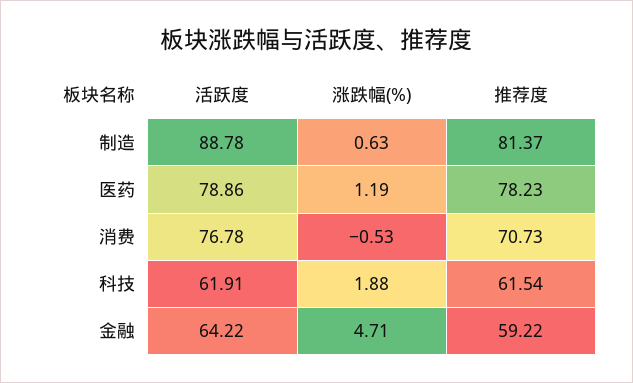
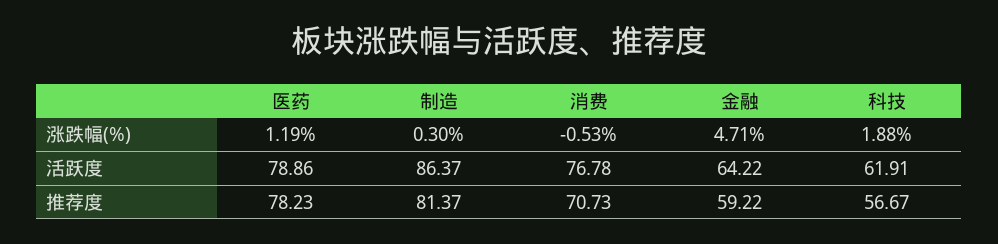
  {
    "活跃度": {
-     "制造": 88.78,
+     "制造": 86.37,
      "医药": 78.86,
      "消费": 76.78,
      "科技": 61.91,
      "金融": 64.22
    },
    "涨跌幅(%)": {
-     "制造": 0.63,
+     "制造": 0.3,
      "医药": 1.19,
      "消费": -0.53,
      "科技": 1.88,
      "金融": 4.71
    },
    "推荐度": {
      "制造": 81.37,
      "医药": 78.23,
      "消费": 70.73,
-     "科技": 61.54,
+     "科技": 56.67,
      "金融": 59.22
    }
  }

